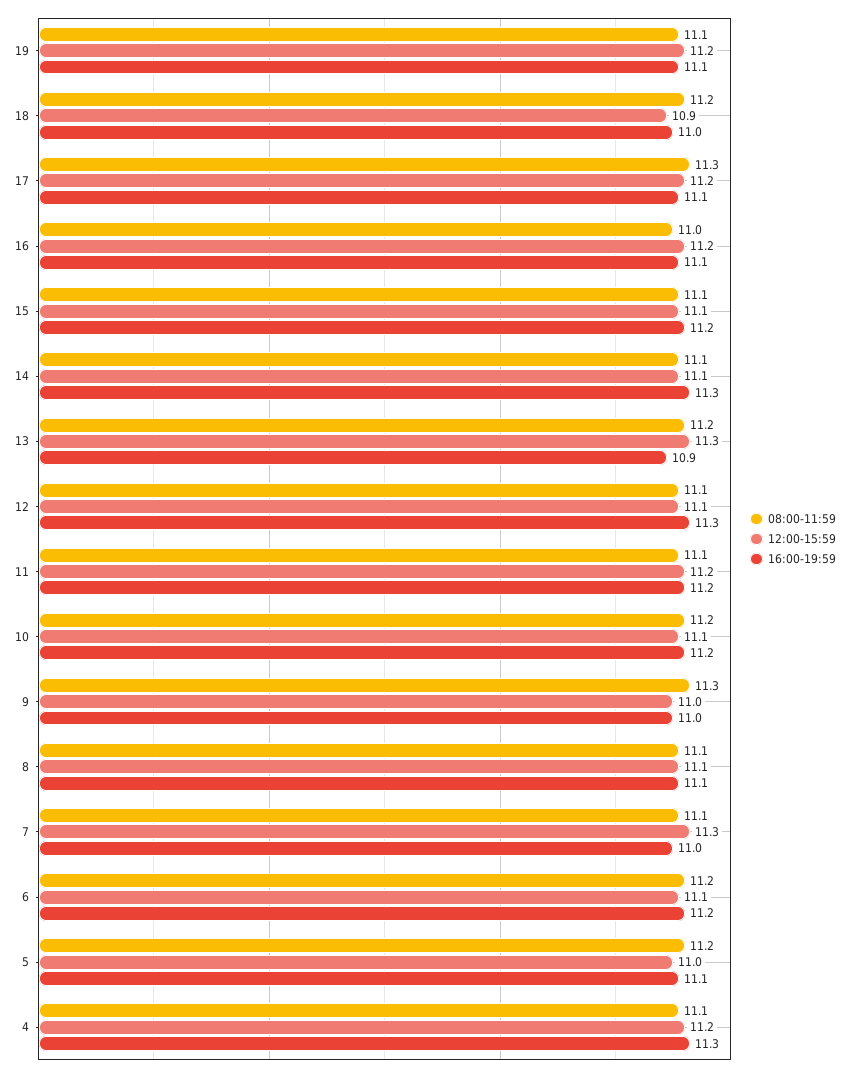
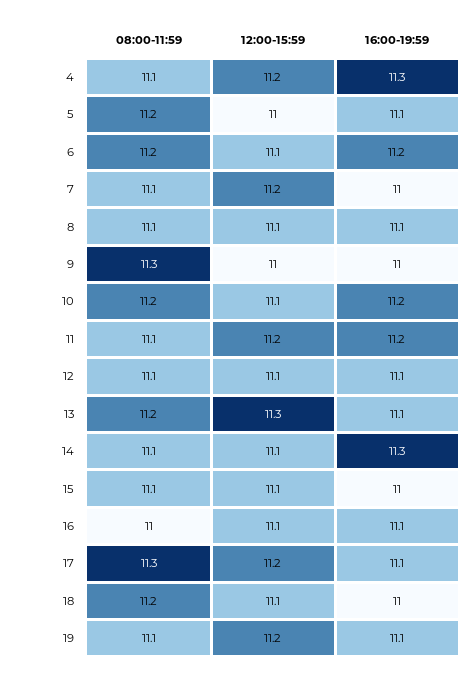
  {
    "08:00-11:59": {
      "19": 11.1,
      "18": 11.2,
      "17": 11.3,
      "16": 11,
      "15": 11.1,
      "14": 11.1,
      "13": 11.2,
      "12": 11.1,
      "11": 11.1,
      "10": 11.2,
      "9": 11.3,
      "8": 11.1,
      "7": 11.1,
      "6": 11.2,
      "5": 11.2,
      "4": 11.1
    },
    "12:00-15:59": {
      "19": 11.2,
-     "18": 10.9,
+     "18": 11.1,
      "17": 11.2,
-     "16": 11.2,
+     "16": 11.1,
      "15": 11.1,
      "14": 11.1,
      "13": 11.3,
      "12": 11.1,
      "11": 11.2,
      "10": 11.1,
      "9": 11,
      "8": 11.1,
-     "7": 11.3,
+     "7": 11.2,
      "6": 11.1,
      "5": 11,
      "4": 11.2
    },
    "16:00-19:59": {
      "19": 11.1,
      "18": 11,
      "17": 11.1,
      "16": 11.1,
-     "15": 11.2,
+     "15": 11,
      "14": 11.3,
-     "13": 10.9,
+     "13": 11.1,
-     "12": 11.3,
+     "12": 11.1,
      "11": 11.2,
      "10": 11.2,
      "9": 11,
      "8": 11.1,
      "7": 11,
      "6": 11.2,
      "5": 11.1,
      "4": 11.3
    }
  }

